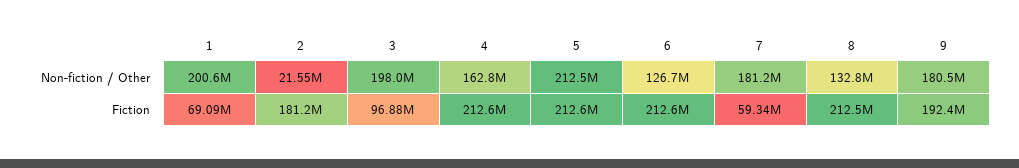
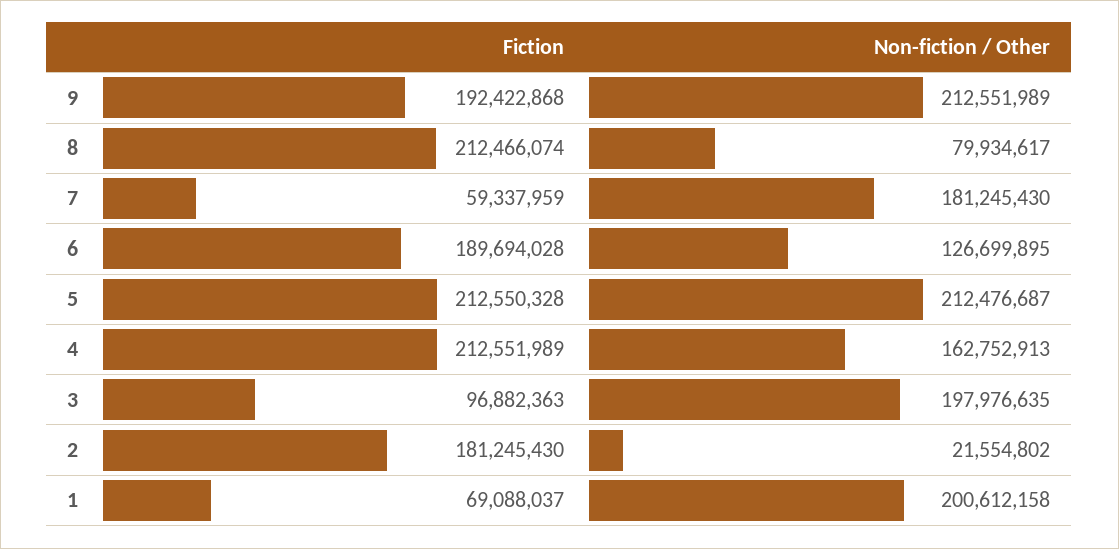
  {
    "1": {
      "Non-fiction / Other": 200612158,
      "Fiction": 69088037
    },
    "2": {
      "Non-fiction / Other": 21554802,
      "Fiction": 181245430
    },
    "3": {
      "Non-fiction / Other": 197976635,
      "Fiction": 96882363
    },
    "4": {
      "Non-fiction / Other": 162752913,
      "Fiction": 212551989
    },
    "5": {
      "Non-fiction / Other": 212476687,
      "Fiction": 212550328
    },
    "6": {
      "Non-fiction / Other": 126699895,
-     "Fiction": 212600000
+     "Fiction": 189694028
    },
    "7": {
      "Non-fiction / Other": 181245430,
      "Fiction": 59337959
    },
    "8": {
-     "Non-fiction / Other": 132800000,
+     "Non-fiction / Other": 79934617,
      "Fiction": 212466074
    },
    "9": {
-     "Non-fiction / Other": 180500000,
+     "Non-fiction / Other": 212551989,
      "Fiction": 192422868
    }
  }

